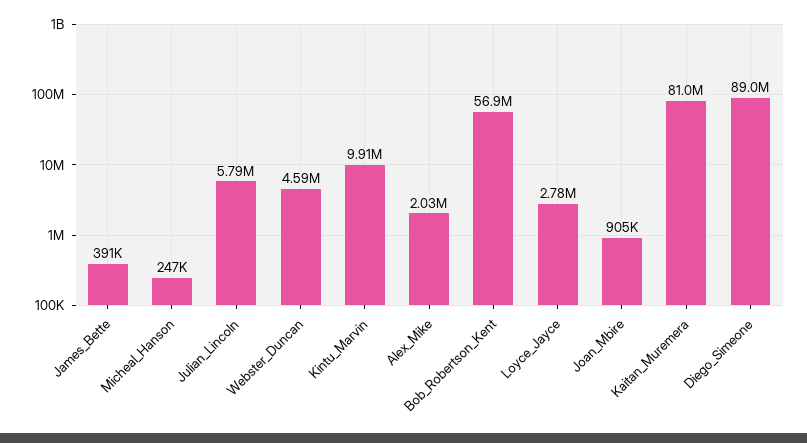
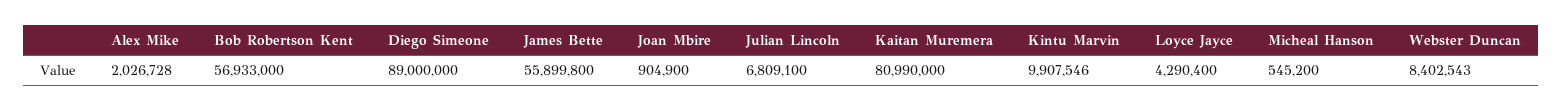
  {
-   "James_Bette": 391000,
+   "James_Bette": 55899800,
-   "Micheal_Hanson": 247000,
+   "Micheal_Hanson": 545200,
-   "Julian_Lincoln": 5790000,
+   "Julian_Lincoln": 6809100,
-   "Webster_Duncan": 4590000,
+   "Webster_Duncan": 8402543,
    "Kintu_Marvin": 9907546,
    "Alex_Mike": 2026728,
    "Bob_Robertson_Kent": 56933000,
-   "Loyce_Jayce": 2780000,
+   "Loyce_Jayce": 4290400,
    "Joan_Mbire": 904900,
    "Kaitan_Muremera": 80990000,
    "Diego_Simeone": 89000000
  }

